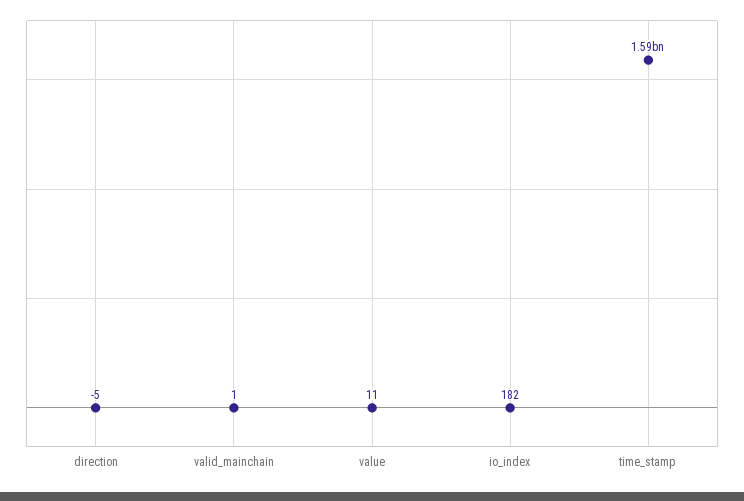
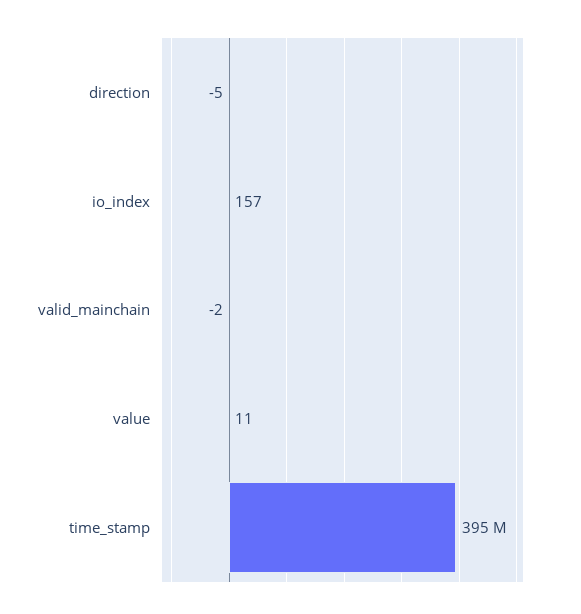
  {
    "direction": -5,
-   "valid_mainchain": 1,
+   "valid_mainchain": -2,
    "value": 11,
-   "io_index": 182,
+   "io_index": 157,
-   "time_stamp": 1590000000
+   "time_stamp": 395000000
  }

